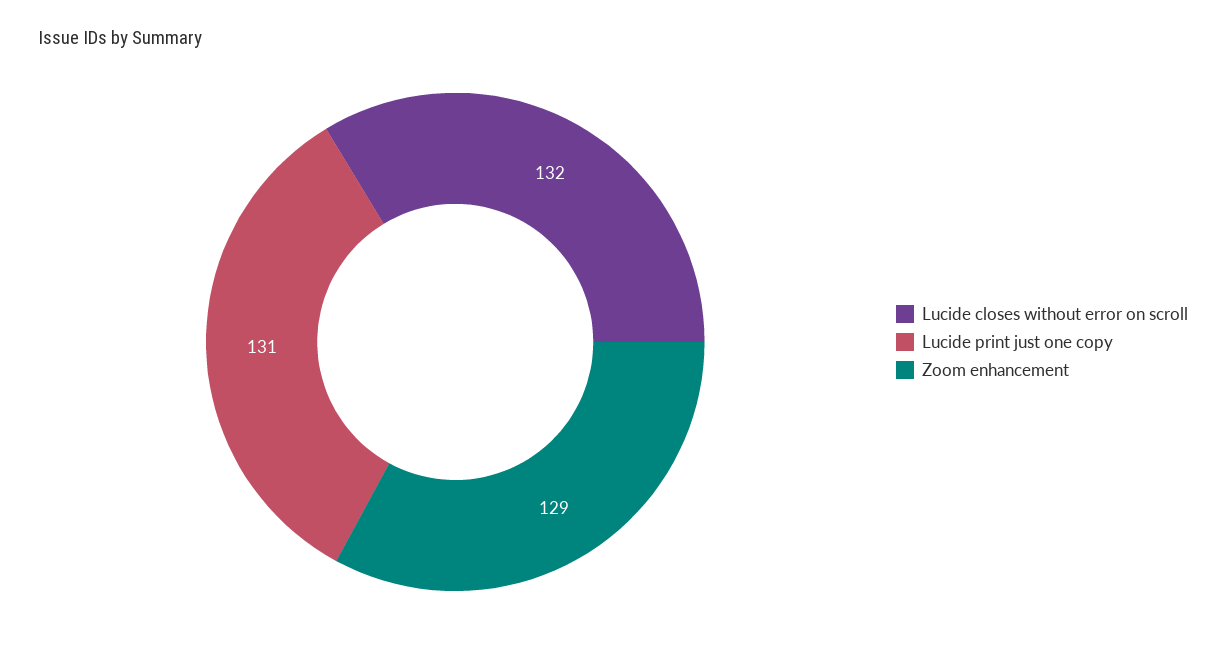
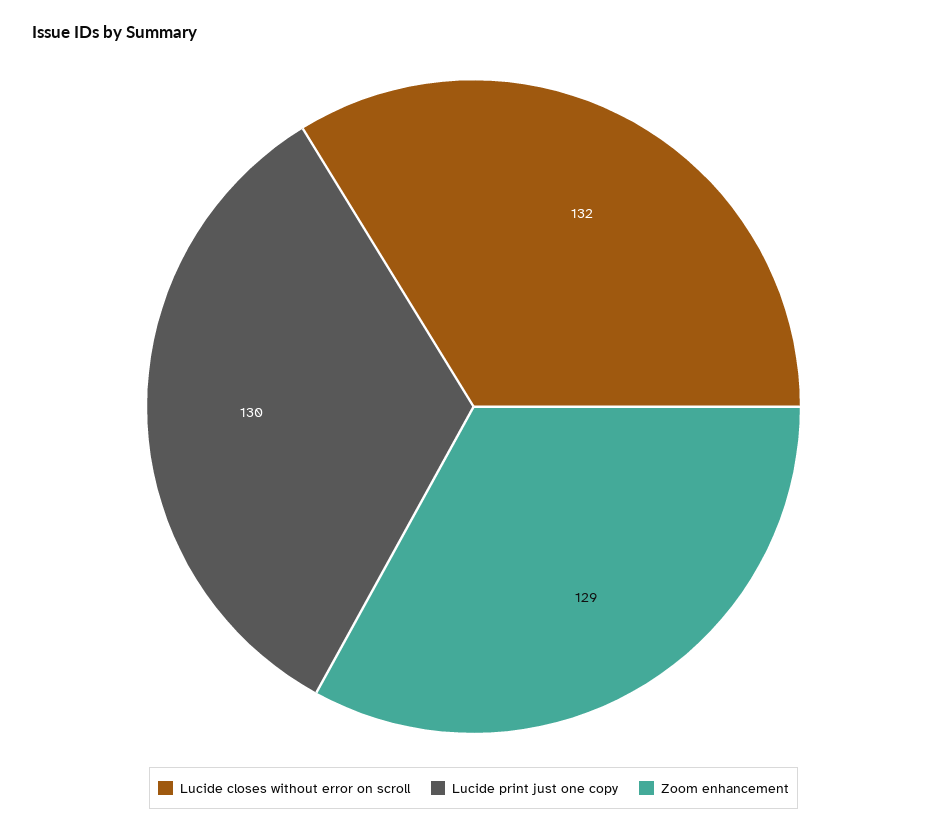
  {
    "Lucide closes without error on scroll": 132,
-   "Lucide print just one copy": 131,
+   "Lucide print just one copy": 130,
    "Zoom enhancement": 129
  }

